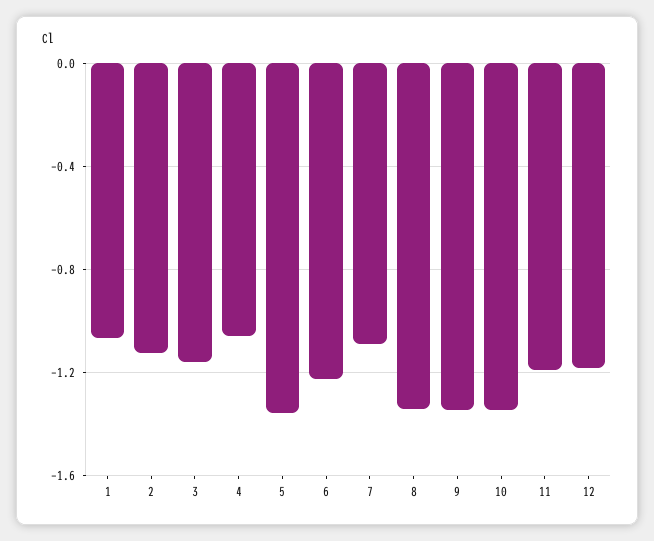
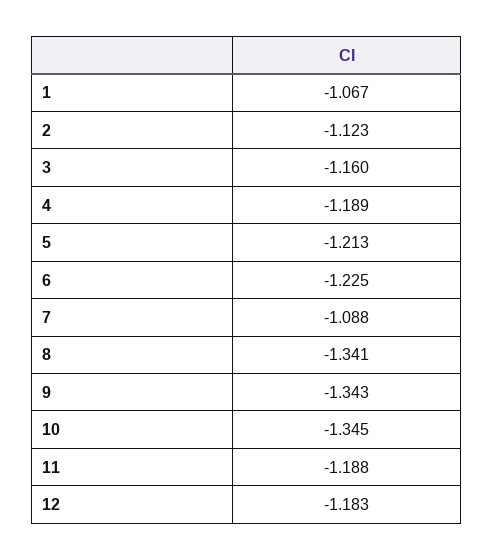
  {
    "1": -1.067,
    "2": -1.123,
    "3": -1.16,
-   "4": -1.05,
+   "4": -1.189,
-   "5": -1.35,
+   "5": -1.213,
    "6": -1.225,
    "7": -1.088,
    "8": -1.341,
    "9": -1.343,
    "10": -1.345,
    "11": -1.188,
    "12": -1.183
  }

